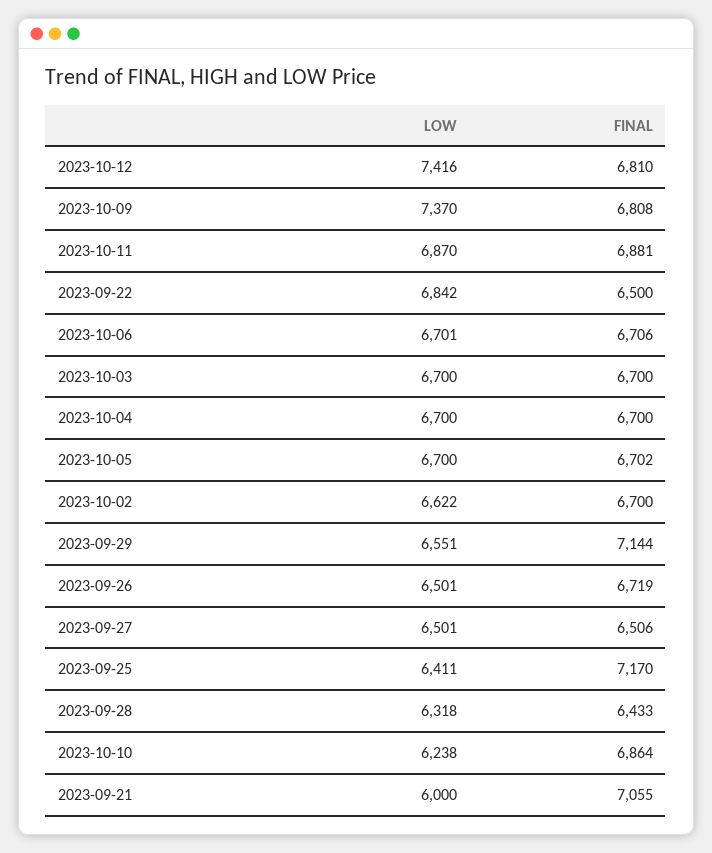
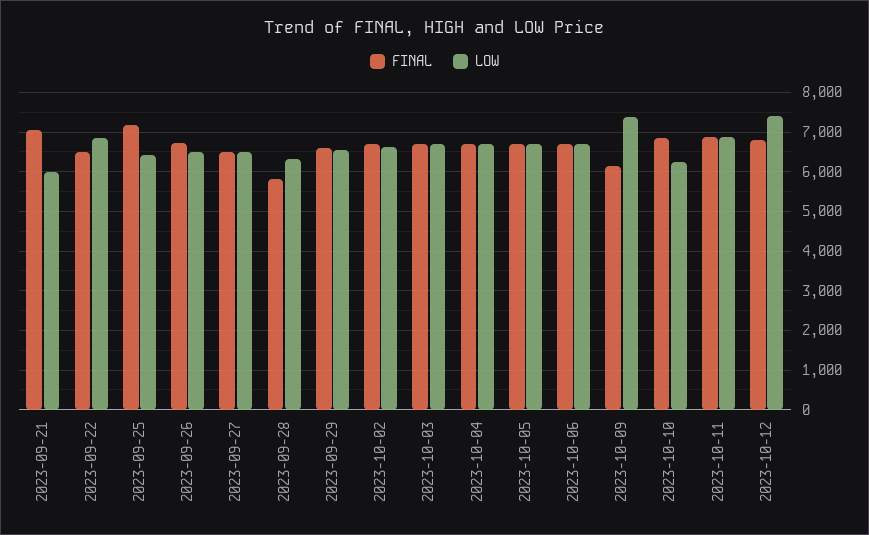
  {
    "LOW": {
      "2023-10-12": 7416,
      "2023-10-09": 7370,
      "2023-10-11": 6870,
      "2023-09-22": 6842,
      "2023-10-06": 6701,
      "2023-10-03": 6700,
      "2023-10-04": 6700,
      "2023-10-05": 6700,
      "2023-10-02": 6622,
      "2023-09-29": 6551,
      "2023-09-26": 6501,
      "2023-09-27": 6501,
      "2023-09-25": 6411,
      "2023-09-28": 6318,
      "2023-10-10": 6238,
      "2023-09-21": 6000
    },
    "FINAL": {
      "2023-10-12": 6810,
-     "2023-10-09": 6808,
+     "2023-10-09": 6200,
      "2023-10-11": 6881,
      "2023-09-22": 6500,
      "2023-10-06": 6706,
      "2023-10-03": 6700,
      "2023-10-04": 6700,
      "2023-10-05": 6702,
      "2023-10-02": 6700,
-     "2023-09-29": 7144,
+     "2023-09-29": 6600,
      "2023-09-26": 6719,
      "2023-09-27": 6506,
      "2023-09-25": 7170,
-     "2023-09-28": 6433,
+     "2023-09-28": 5800,
      "2023-10-10": 6864,
      "2023-09-21": 7055
    }
  }

